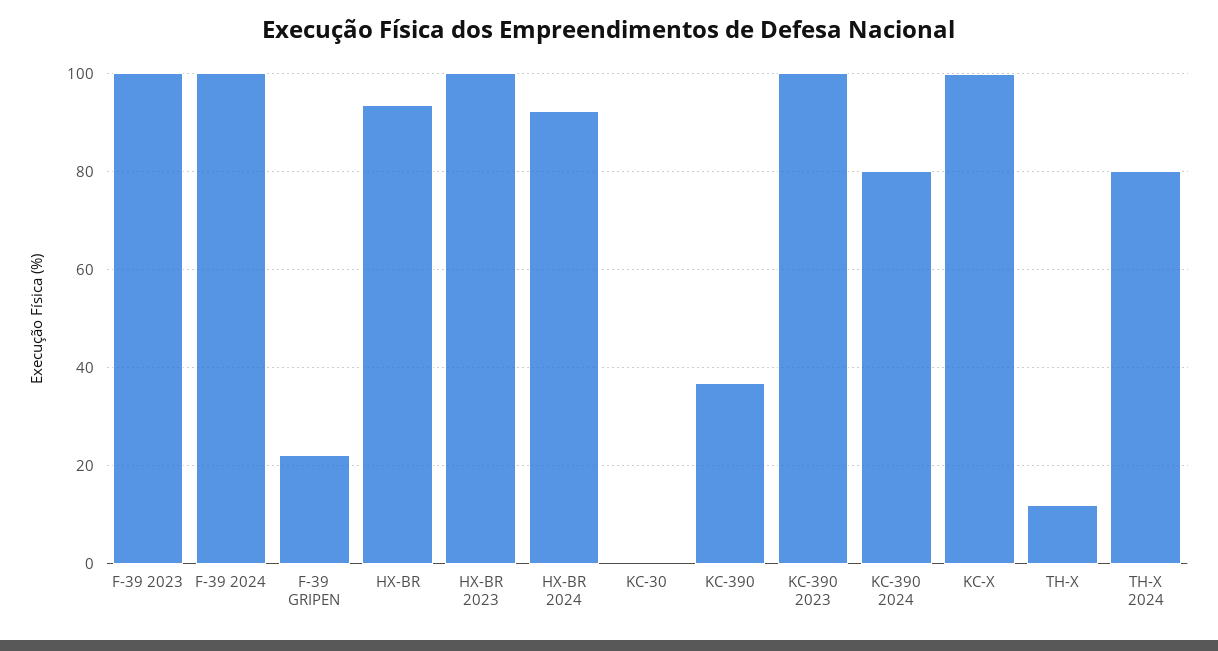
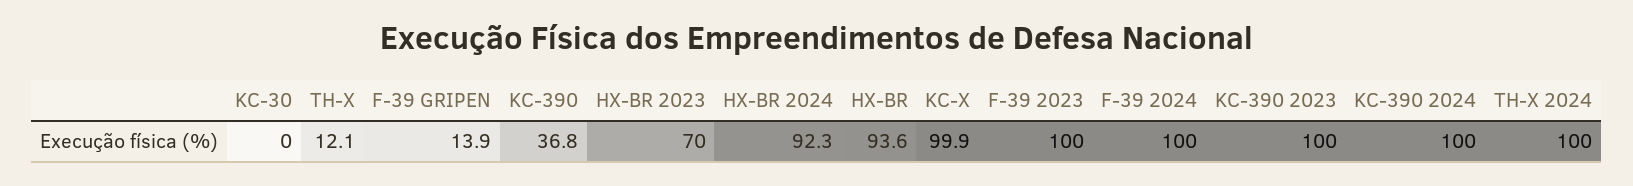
  {
    "F-39 2023": 100,
    "F-39 2024": 100,
-   "F-39 GRIPEN": 22,
+   "F-39 GRIPEN": 13.9,
    "HX-BR": 93.6,
-   "HX-BR 2023": 100,
+   "HX-BR 2023": 70,
    "HX-BR 2024": 92.3,
    "KC-30": 0,
    "KC-390": 36.8,
    "KC-390 2023": 100,
-   "KC-390 2024": 80,
+   "KC-390 2024": 100,
    "KC-X": 99.9,
    "TH-X": 12.1,
-   "TH-X 2024": 80
+   "TH-X 2024": 100
  }

